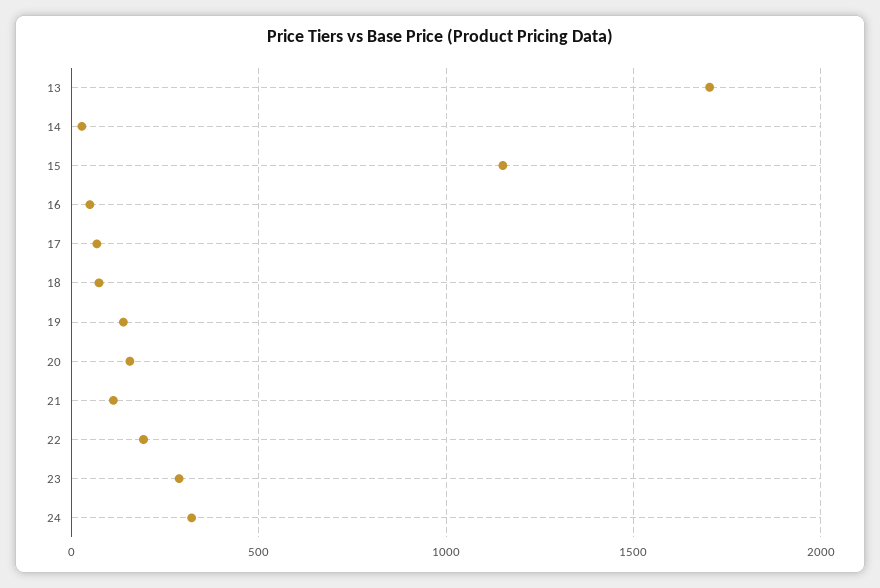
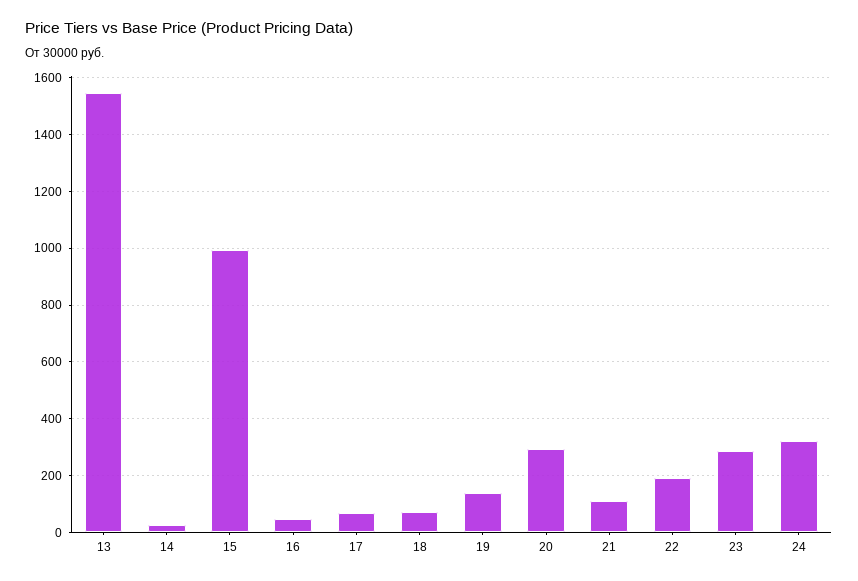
  {
-   "13": 1700,
+   "13": 1550,
    "14": 25,
-   "15": 1150,
+   "15": 1000,
    "16": 50,
    "17": 75,
    "18": 75,
    "19": 150,
-   "20": 150,
+   "20": 300,
    "21": 100,
    "22": 200,
    "23": 275,
    "24": 325
  }

